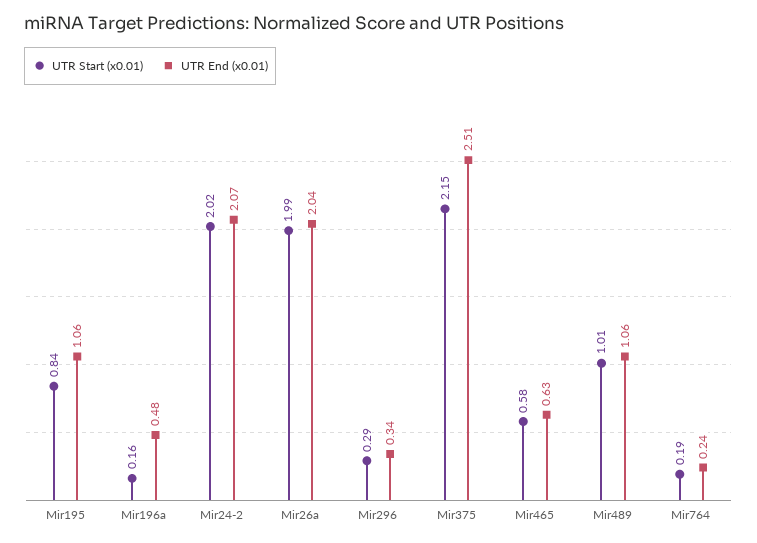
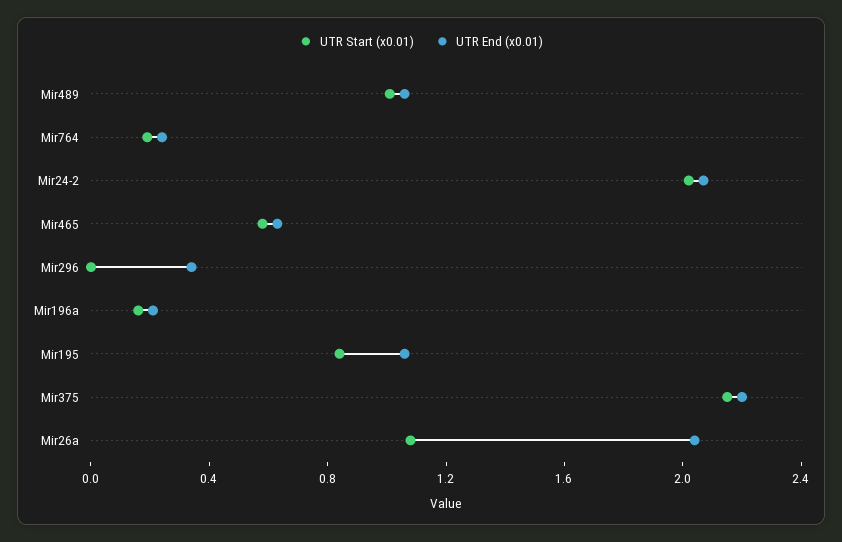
  {
    "UTR Start (x0.01)": {
      "Mir195": 0.84,
      "Mir196a": 0.16,
      "Mir24-2": 2.02,
-     "Mir26a": 1.99,
+     "Mir26a": 1.1,
-     "Mir296": 0.29,
+     "Mir296": 0,
      "Mir375": 2.15,
      "Mir465": 0.58,
      "Mir489": 1.01,
      "Mir764": 0.19
    },
    "UTR End (x0.01)": {
      "Mir195": 1.06,
-     "Mir196a": 0.48,
+     "Mir196a": 0.2,
      "Mir24-2": 2.07,
      "Mir26a": 2.04,
      "Mir296": 0.34,
-     "Mir375": 2.51,
+     "Mir375": 2.2,
      "Mir465": 0.63,
      "Mir489": 1.06,
      "Mir764": 0.24
    }
  }

